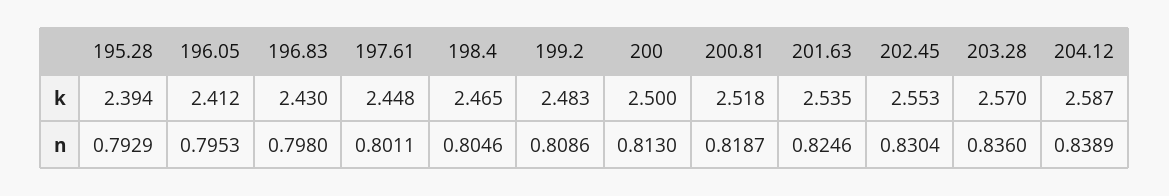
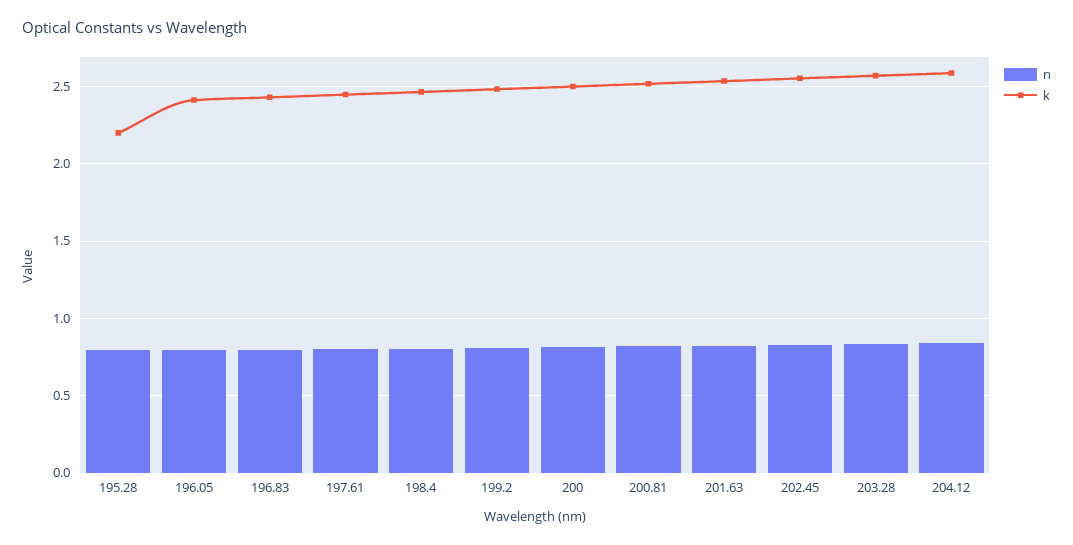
  {
    "k": {
-     "195.28": 2.394,
+     "195.28": 2.2,
      "196.05": 2.412,
      "196.83": 2.43,
      "197.61": 2.448,
      "198.4": 2.465,
      "199.2": 2.483,
      "200": 2.5,
      "200.81": 2.518,
      "201.63": 2.535,
      "202.45": 2.553,
      "203.28": 2.57,
      "204.12": 2.587
    },
    "n": {
      "195.28": 0.7929,
      "196.05": 0.7953,
      "196.83": 0.798,
      "197.61": 0.8011,
      "198.4": 0.8046,
      "199.2": 0.8086,
      "200": 0.813,
      "200.81": 0.8187,
      "201.63": 0.8246,
      "202.45": 0.8304,
      "203.28": 0.836,
      "204.12": 0.8389
    }
  }

